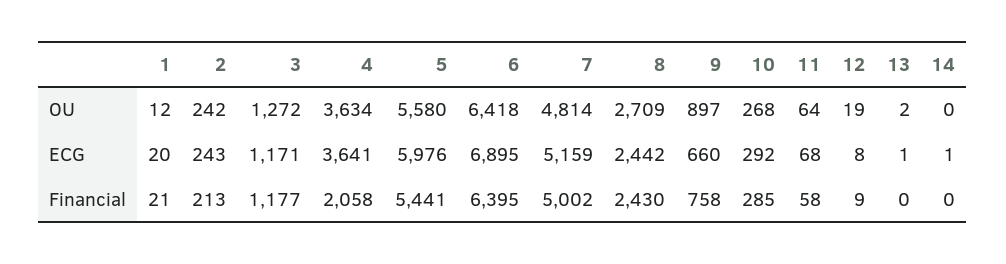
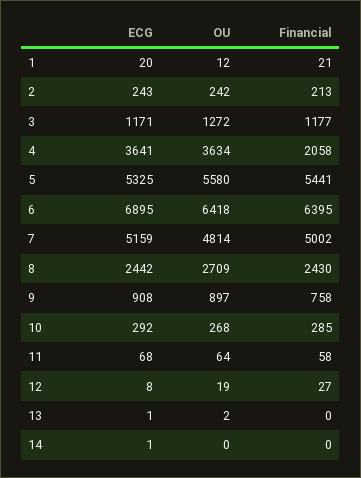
  {
    "1": {
      "OU": 12,
      "ECG": 20,
      "Financial": 21
    },
    "2": {
      "OU": 242,
      "ECG": 243,
      "Financial": 213
    },
    "3": {
      "OU": 1272,
      "ECG": 1171,
      "Financial": 1177
    },
    "4": {
      "OU": 3634,
      "ECG": 3641,
      "Financial": 2058
    },
    "5": {
      "OU": 5580,
-     "ECG": 5976,
+     "ECG": 5325,
      "Financial": 5441
    },
    "6": {
      "OU": 6418,
      "ECG": 6895,
      "Financial": 6395
    },
    "7": {
      "OU": 4814,
      "ECG": 5159,
      "Financial": 5002
    },
    "8": {
      "OU": 2709,
      "ECG": 2442,
      "Financial": 2430
    },
    "9": {
      "OU": 897,
-     "ECG": 660,
+     "ECG": 908,
      "Financial": 758
    },
    "10": {
      "OU": 268,
      "ECG": 292,
      "Financial": 285
    },
    "11": {
      "OU": 64,
      "ECG": 68,
      "Financial": 58
    },
    "12": {
      "OU": 19,
      "ECG": 8,
-     "Financial": 9
+     "Financial": 27
    },
    "13": {
      "OU": 2,
      "ECG": 1,
      "Financial": 0
    },
    "14": {
      "OU": 0,
      "ECG": 1,
      "Financial": 0
    }
  }

